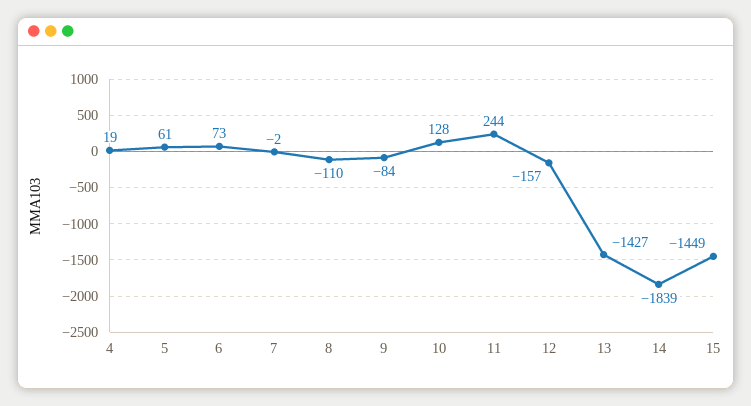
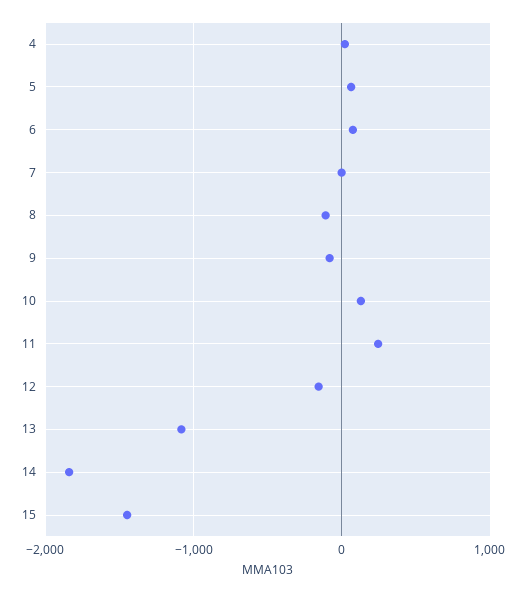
  {
    "4": 19,
    "5": 61,
    "6": 73,
    "7": -2,
    "8": -110,
    "9": -84,
    "10": 128,
    "11": 244,
    "12": -157,
-   "13": -1427,
+   "13": -1100,
    "14": -1839,
    "15": -1449
  }

